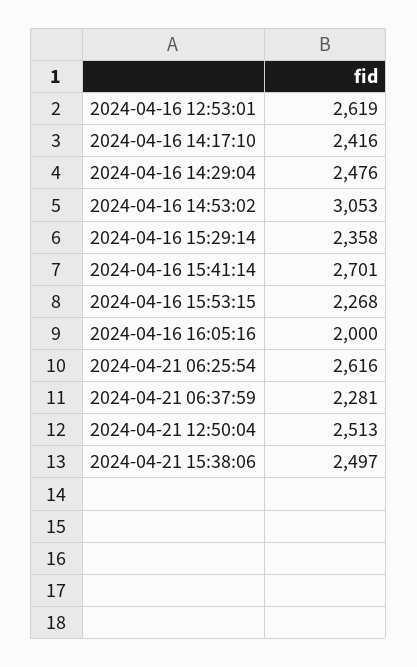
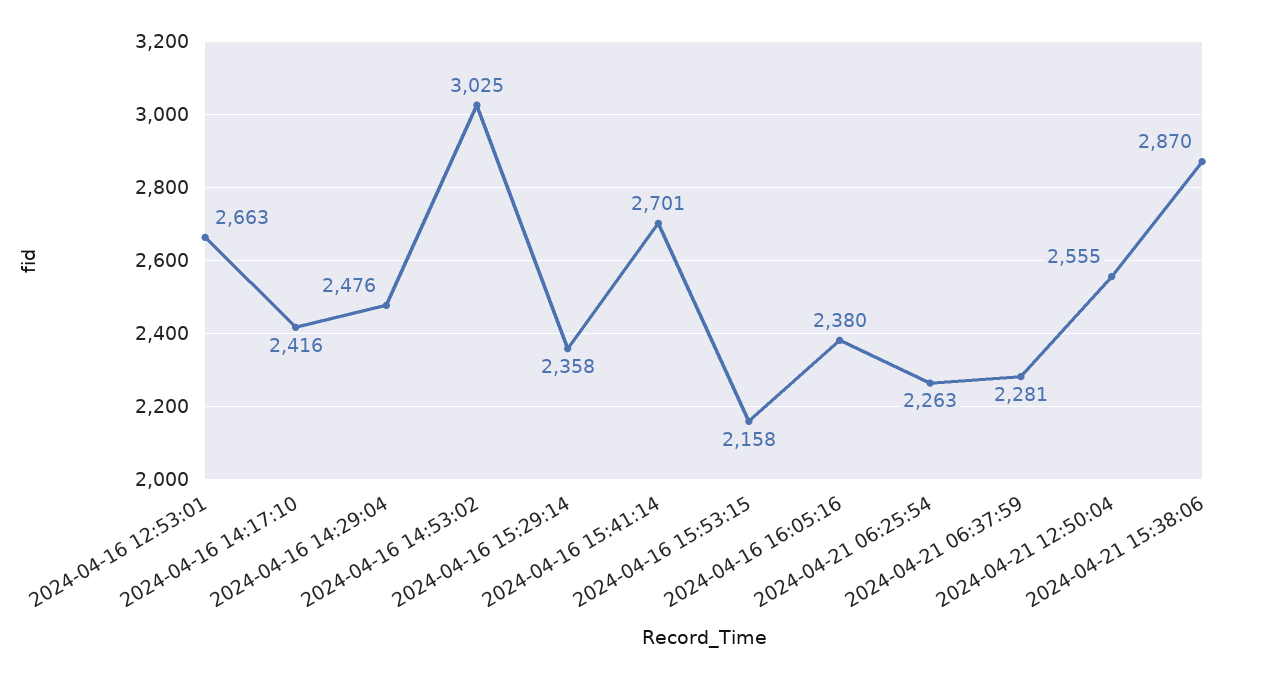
  {
-   "2024-04-16 12:53:01": 2619,
+   "2024-04-16 12:53:01": 2663,
    "2024-04-16 14:17:10": 2416,
    "2024-04-16 14:29:04": 2476,
-   "2024-04-16 14:53:02": 3053,
+   "2024-04-16 14:53:02": 3025,
    "2024-04-16 15:29:14": 2358,
    "2024-04-16 15:41:14": 2701,
-   "2024-04-16 15:53:15": 2268,
+   "2024-04-16 15:53:15": 2158,
-   "2024-04-16 16:05:16": 2000,
+   "2024-04-16 16:05:16": 2380,
-   "2024-04-21 06:25:54": 2616,
+   "2024-04-21 06:25:54": 2263,
    "2024-04-21 06:37:59": 2281,
-   "2024-04-21 12:50:04": 2513,
+   "2024-04-21 12:50:04": 2555,
-   "2024-04-21 15:38:06": 2497
+   "2024-04-21 15:38:06": 2870
  }

